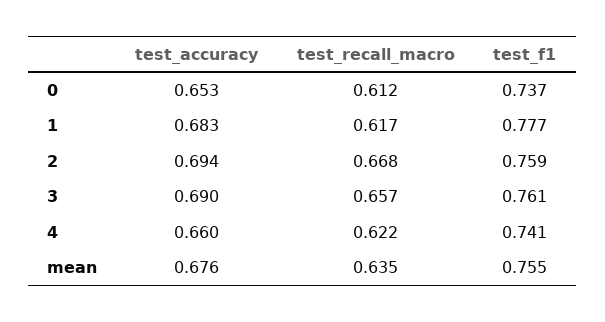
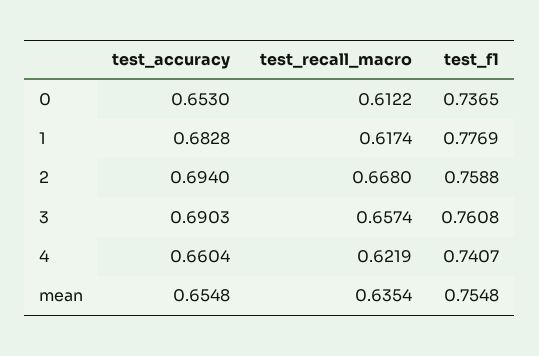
  {
    "test_accuracy": {
      "0": 0.653,
      "1": 0.6828,
      "2": 0.694,
      "3": 0.6903,
      "4": 0.6604,
-     "mean": 0.676
+     "mean": 0.6548
    },
    "test_recall_macro": {
      "0": 0.6122,
      "1": 0.6174,
      "2": 0.668,
      "3": 0.6574,
      "4": 0.6219,
      "mean": 0.6354
    },
    "test_f1": {
      "0": 0.7365,
      "1": 0.7769,
      "2": 0.7588,
      "3": 0.7608,
      "4": 0.7407,
      "mean": 0.7548
    }
  }

